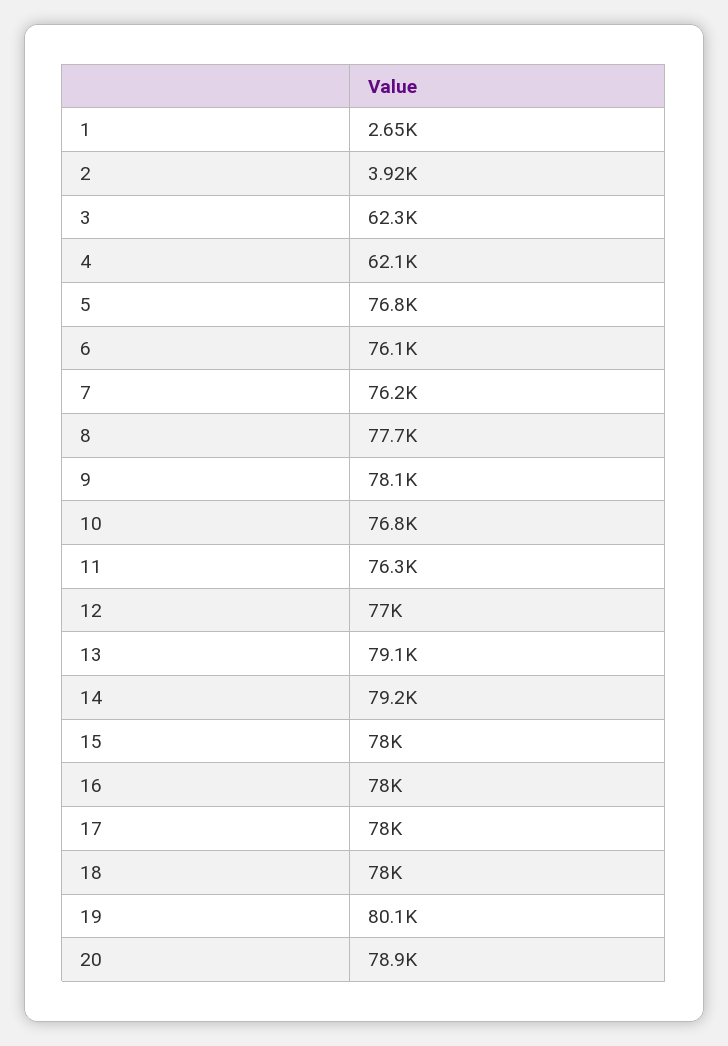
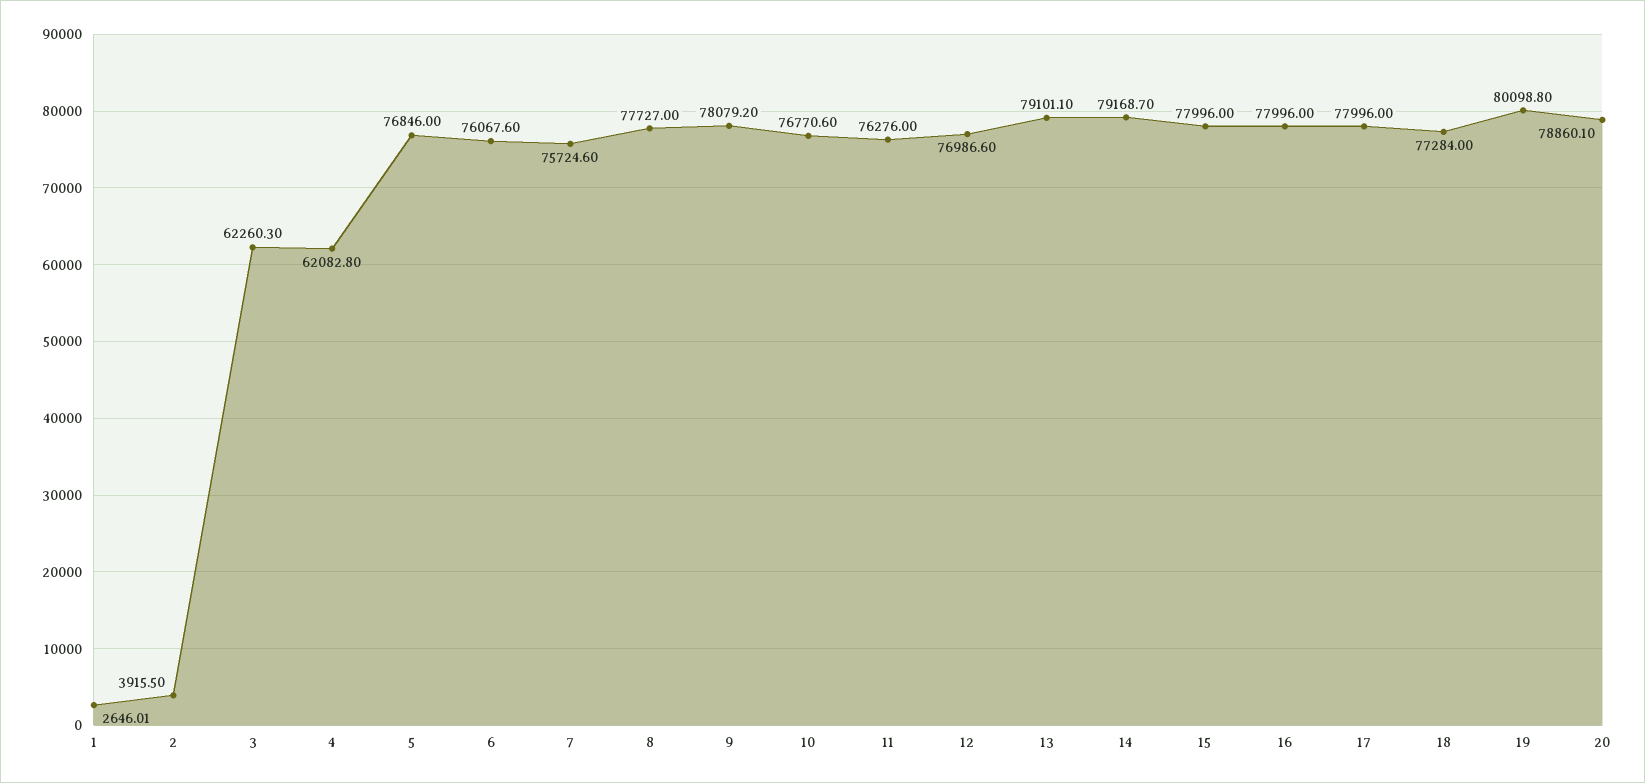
  {
    "1": 2646.01,
    "2": 3915.5,
    "3": 62260.3,
    "4": 62082.8,
    "5": 76846,
    "6": 76067.6,
-   "7": 76200,
+   "7": 75724.6,
    "8": 77727,
    "9": 78079.2,
    "10": 76770.6,
    "11": 76276,
    "12": 76986.6,
    "13": 79101.1,
    "14": 79168.7,
    "15": 77996,
    "16": 77996,
    "17": 77996,
-   "18": 78000,
+   "18": 77284,
    "19": 80098.8,
    "20": 78860.1
  }

